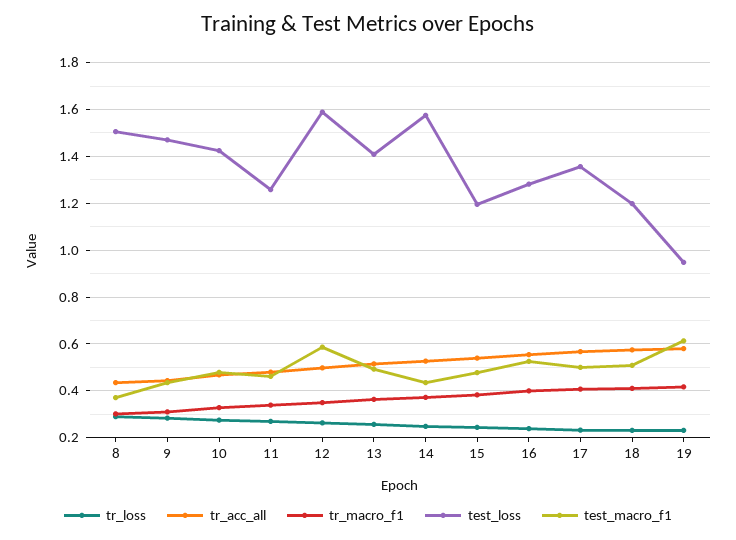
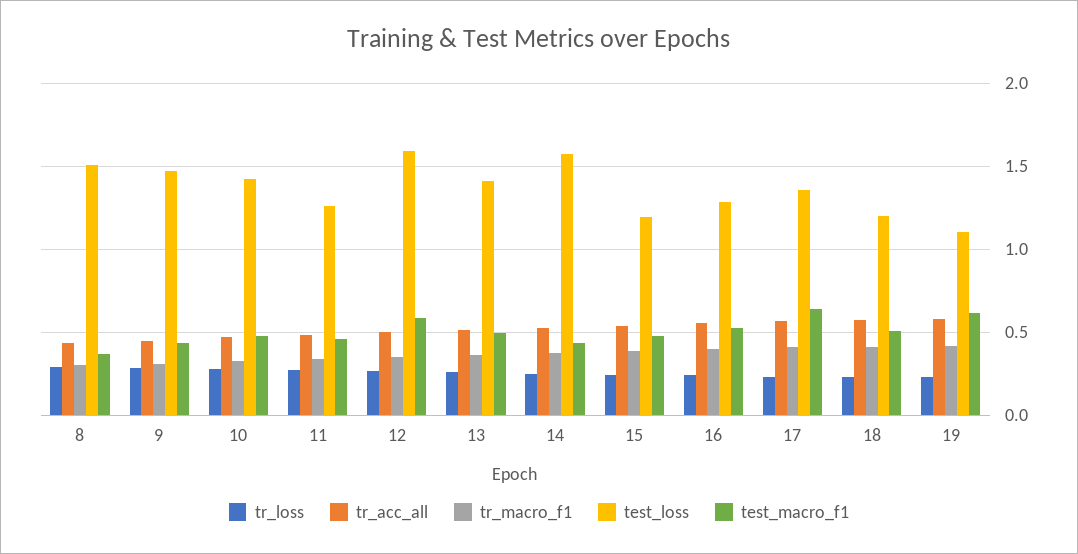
  {
    "tr_loss": {
      "8": 0.3,
      "9": 0.3,
      "10": 0.3,
      "11": 0.25,
      "12": 0.25,
      "13": 0.25,
      "14": 0.25,
      "15": 0.25,
      "16": 0.25,
      "17": 0.25,
      "18": 0.25,
      "19": 0.25
    },
    "tr_acc_all": {
      "8": 0.45,
      "9": 0.45,
      "10": 0.45,
      "11": 0.5,
      "12": 0.5,
      "13": 0.5,
      "14": 0.55,
      "15": 0.55,
      "16": 0.55,
      "17": 0.55,
      "18": 0.55,
      "19": 0.6
    },
    "tr_macro_f1": {
      "8": 0.3,
      "9": 0.3,
      "10": 0.35,
      "11": 0.35,
      "12": 0.35,
      "13": 0.35,
      "14": 0.35,
      "15": 0.4,
      "16": 0.4,
      "17": 0.4,
      "18": 0.4,
      "19": 0.4
    },
    "test_loss": {
      "8": 1.5,
      "9": 1.45,
      "10": 1.45,
      "11": 1.25,
      "12": 1.6,
      "13": 1.4,
      "14": 1.6,
      "15": 1.2,
      "16": 1.3,
      "17": 1.35,
      "18": 1.2,
-     "19": 0.95
+     "19": 1.1
    },
    "test_macro_f1": {
      "8": 0.35,
      "9": 0.45,
      "10": 0.5,
      "11": 0.45,
      "12": 0.6,
      "13": 0.5,
      "14": 0.45,
      "15": 0.5,
      "16": 0.55,
-     "17": 0.5,
+     "17": 0.65,
      "18": 0.5,
      "19": 0.6
    }
  }

